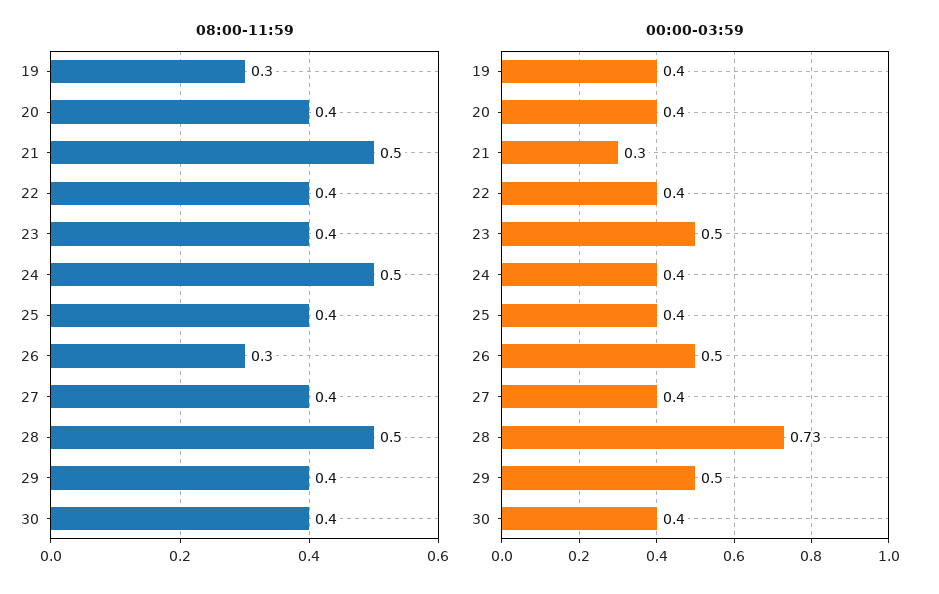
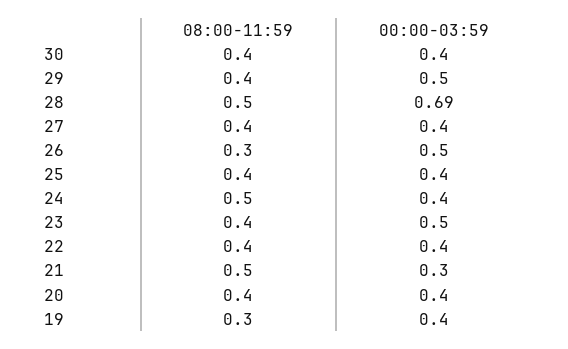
  {
    "08:00-11:59": {
      "19": 0.3,
      "20": 0.4,
      "21": 0.5,
      "22": 0.4,
      "23": 0.4,
      "24": 0.5,
      "25": 0.4,
      "26": 0.3,
      "27": 0.4,
      "28": 0.5,
      "29": 0.4,
      "30": 0.4
    },
    "00:00-03:59": {
      "19": 0.4,
      "20": 0.4,
      "21": 0.3,
      "22": 0.4,
      "23": 0.5,
      "24": 0.4,
      "25": 0.4,
      "26": 0.5,
      "27": 0.4,
-     "28": 0.73,
+     "28": 0.69,
      "29": 0.5,
      "30": 0.4
    }
  }

